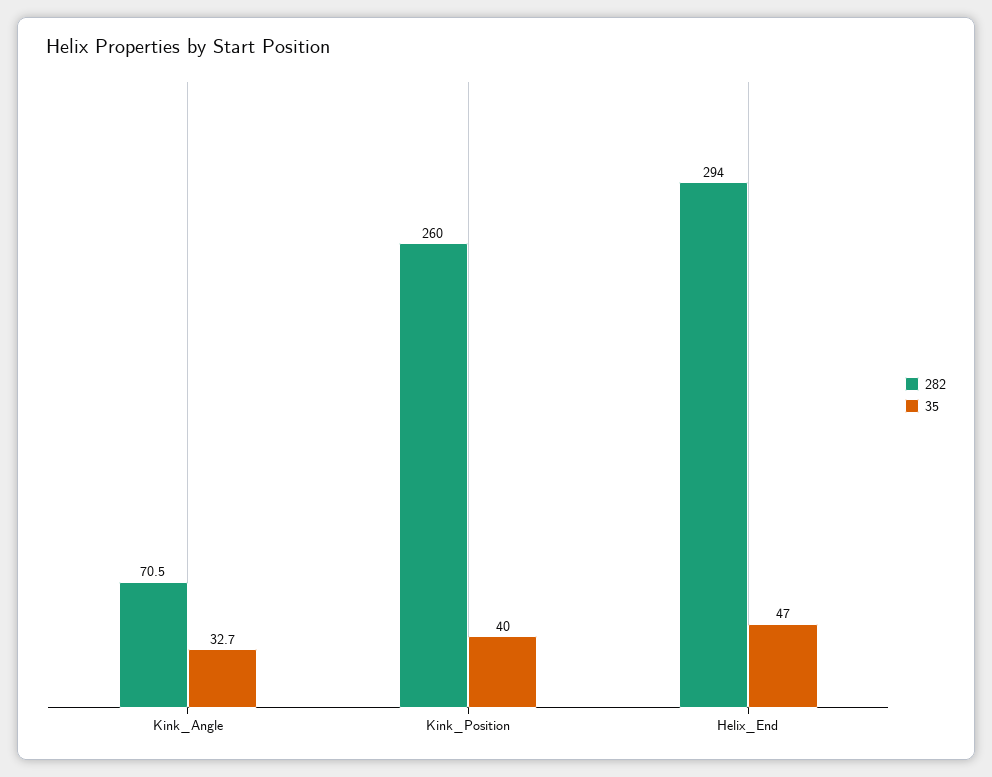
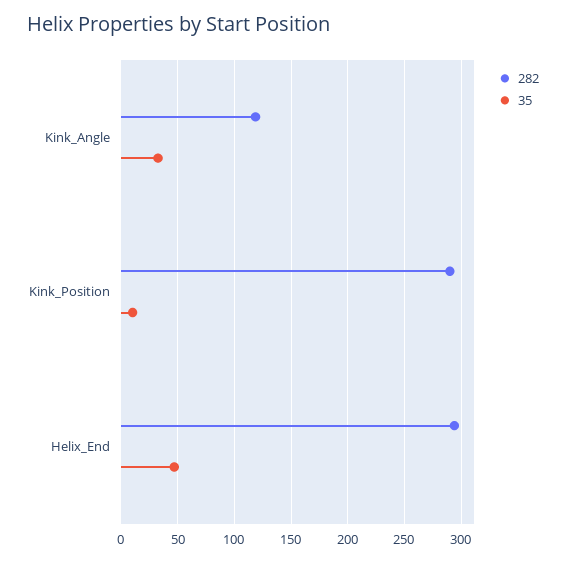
  {
    "282": {
-     "Kink_Angle": 70.5,
+     "Kink_Angle": 120,
-     "Kink_Position": 260,
+     "Kink_Position": 290,
      "Helix_End": 294
    },
    "35": {
      "Kink_Angle": 32.7,
-     "Kink_Position": 40,
+     "Kink_Position": 10,
      "Helix_End": 47
    }
  }

